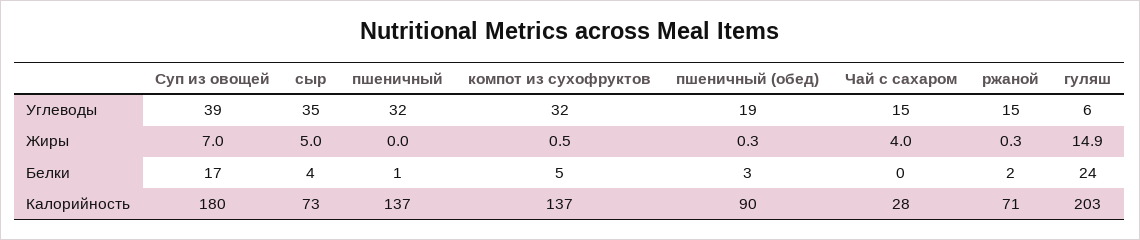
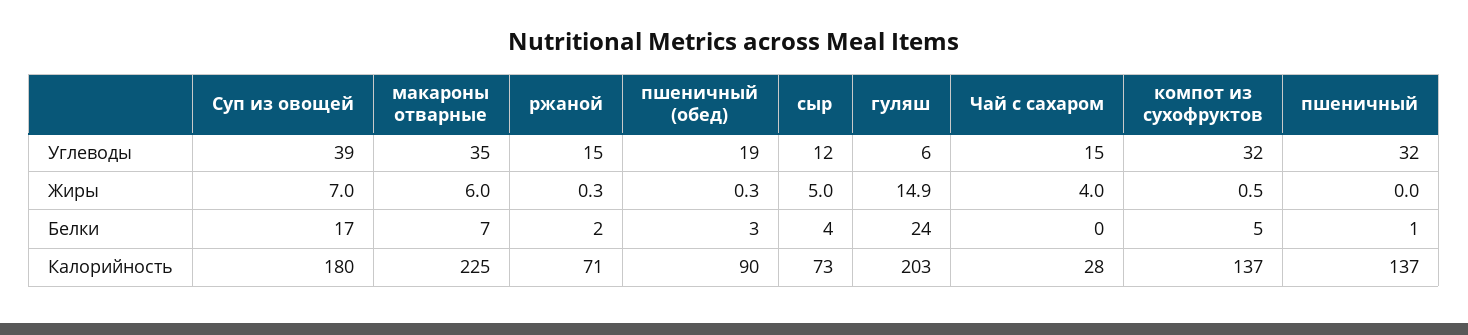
  {
    "Суп из овощей": {
      "Углеводы": 39,
      "Жиры": 7,
      "Белки": 17,
      "Калорийность": 180
    },
    "сыр": {
-     "Углеводы": 35,
+     "Углеводы": 12,
      "Жиры": 5,
      "Белки": 4,
      "Калорийность": 73
    },
    "пшеничный": {
      "Углеводы": 32,
      "Жиры": 0,
      "Белки": 1,
      "Калорийность": 137
    },
    "компот из сухофруктов": {
      "Углеводы": 32,
      "Жиры": 0.5,
      "Белки": 5,
      "Калорийность": 137
    },
    "пшеничный (обед)": {
      "Углеводы": 19,
      "Жиры": 0.3,
      "Белки": 3,
      "Калорийность": 90
    },
    "Чай с сахаром": {
      "Углеводы": 15,
      "Жиры": 4,
      "Белки": 0,
      "Калорийность": 28
    },
    "ржаной": {
      "Углеводы": 15,
      "Жиры": 0.3,
      "Белки": 2,
      "Калорийность": 71
    },
    "гуляш": {
      "Углеводы": 6,
      "Жиры": 14.9,
      "Белки": 24,
      "Калорийность": 203
-   }
+   },
+   "макароны отварные": {
+     "Углеводы": 35,
+     "Жиры": 6,
+     "Белки": 7,
+     "Калорийность": 225
+   }
  }

